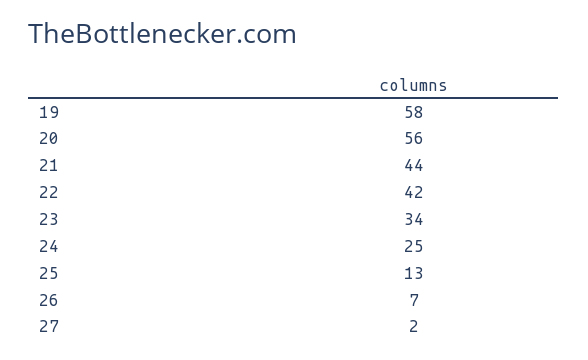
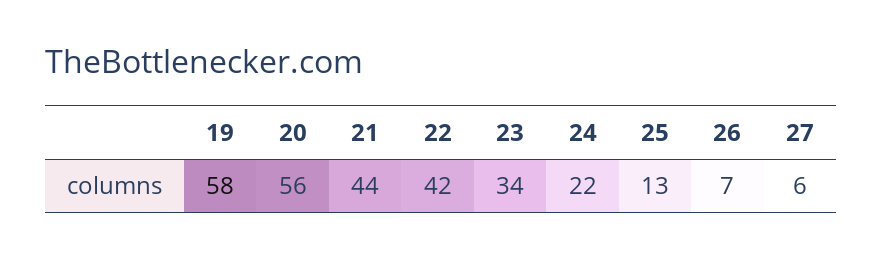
  {
    "19": 58,
    "20": 56,
    "21": 44,
    "22": 42,
    "23": 34,
-   "24": 25,
+   "24": 22,
    "25": 13,
    "26": 7,
-   "27": 2
+   "27": 6
  }

